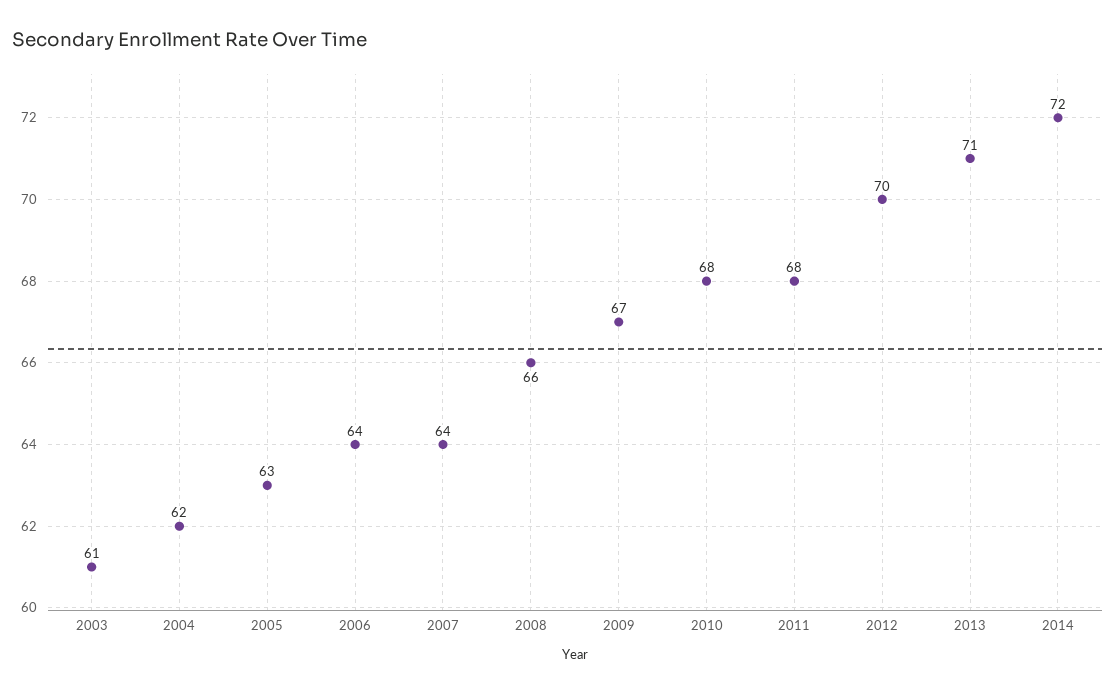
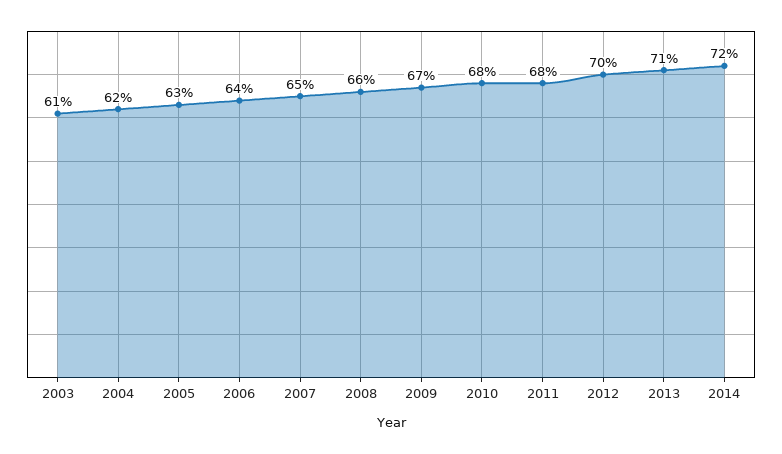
  {
    "2003": 61,
    "2004": 62,
    "2005": 63,
    "2006": 64,
-   "2007": 64,
+   "2007": 65,
    "2008": 66,
    "2009": 67,
    "2010": 68,
    "2011": 68,
    "2012": 70,
    "2013": 71,
    "2014": 72
  }

